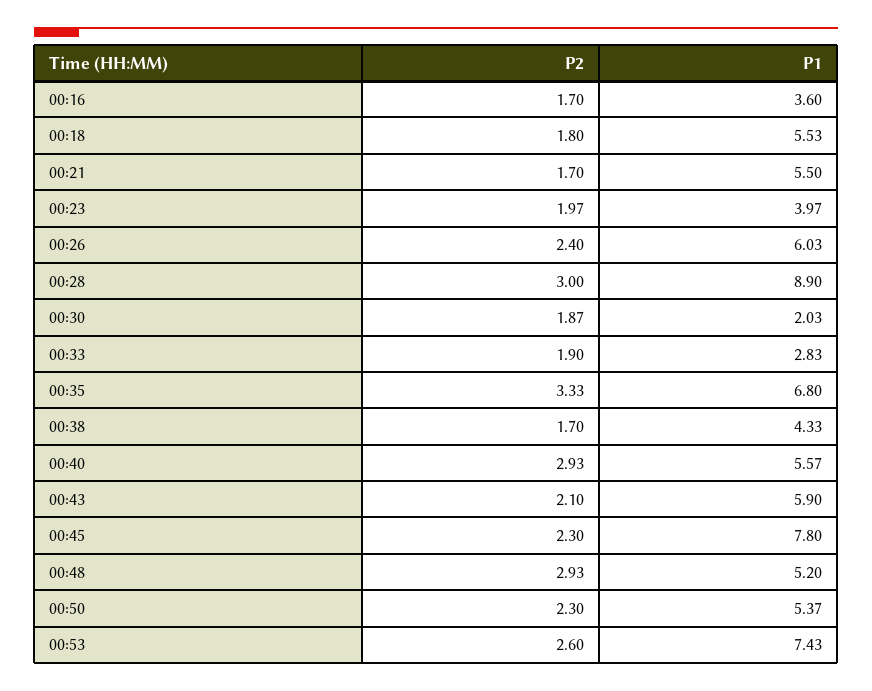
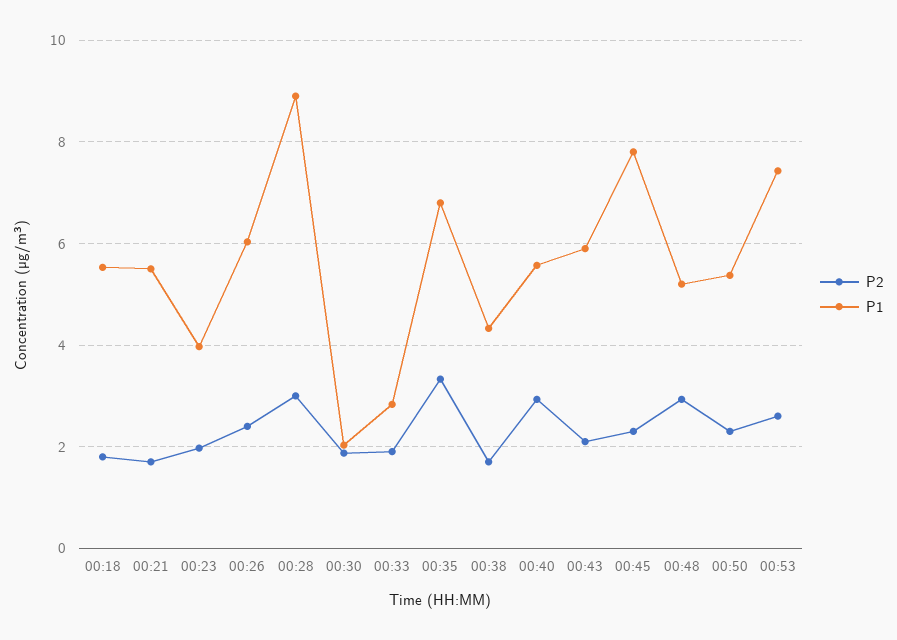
  {
    "P2": {
-     "00:16": 1.7,
      "00:18": 1.8,
      "00:21": 1.7,
      "00:23": 1.97,
      "00:26": 2.4,
      "00:28": 3,
      "00:30": 1.87,
      "00:33": 1.9,
      "00:35": 3.33,
      "00:38": 1.7,
      "00:40": 2.93,
      "00:43": 2.1,
      "00:45": 2.3,
      "00:48": 2.93,
      "00:50": 2.3,
      "00:53": 2.6
    },
    "P1": {
-     "00:16": 3.6,
      "00:18": 5.53,
      "00:21": 5.5,
      "00:23": 3.97,
      "00:26": 6.03,
      "00:28": 8.9,
      "00:30": 2.03,
      "00:33": 2.83,
      "00:35": 6.8,
      "00:38": 4.33,
      "00:40": 5.57,
      "00:43": 5.9,
      "00:45": 7.8,
      "00:48": 5.2,
      "00:50": 5.37,
      "00:53": 7.43
    }
  }

